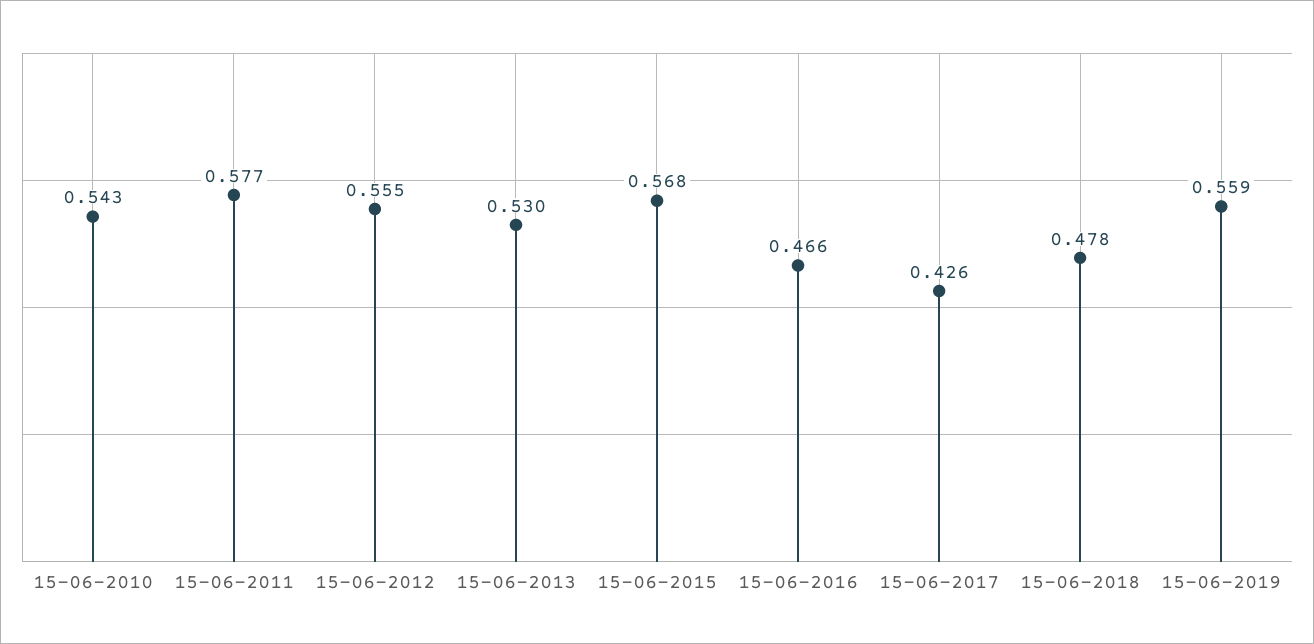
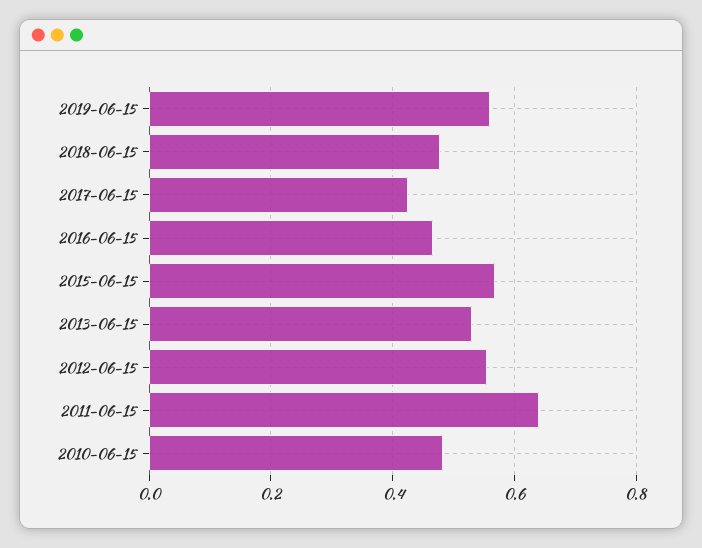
  {
-   "15-06-2010": 0.543,
+   "15-06-2010": 0.48,
-   "15-06-2011": 0.577,
+   "15-06-2011": 0.64,
    "15-06-2012": 0.555,
    "15-06-2013": 0.53,
    "15-06-2015": 0.568,
    "15-06-2016": 0.466,
    "15-06-2017": 0.426,
    "15-06-2018": 0.478,
    "15-06-2019": 0.559
  }

